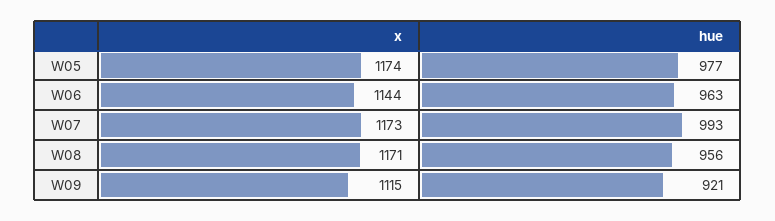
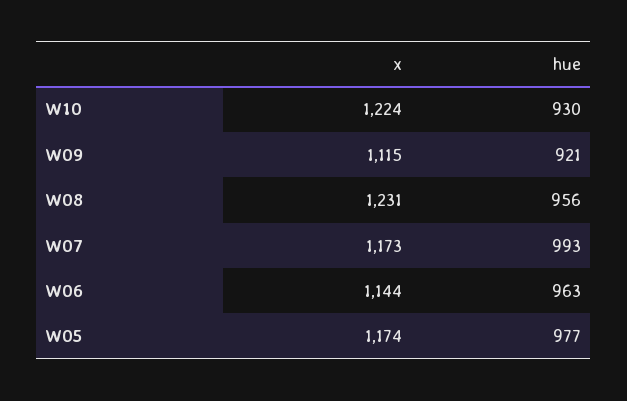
  {
    "x": {
      "W05": 1174,
      "W06": 1144,
      "W07": 1173,
-     "W08": 1171,
+     "W08": 1231,
-     "W09": 1115
+     "W09": 1115,
+     "W10": 1224
    },
    "hue": {
      "W05": 977,
      "W06": 963,
      "W07": 993,
      "W08": 956,
-     "W09": 921
+     "W09": 921,
+     "W10": 930
    }
  }

